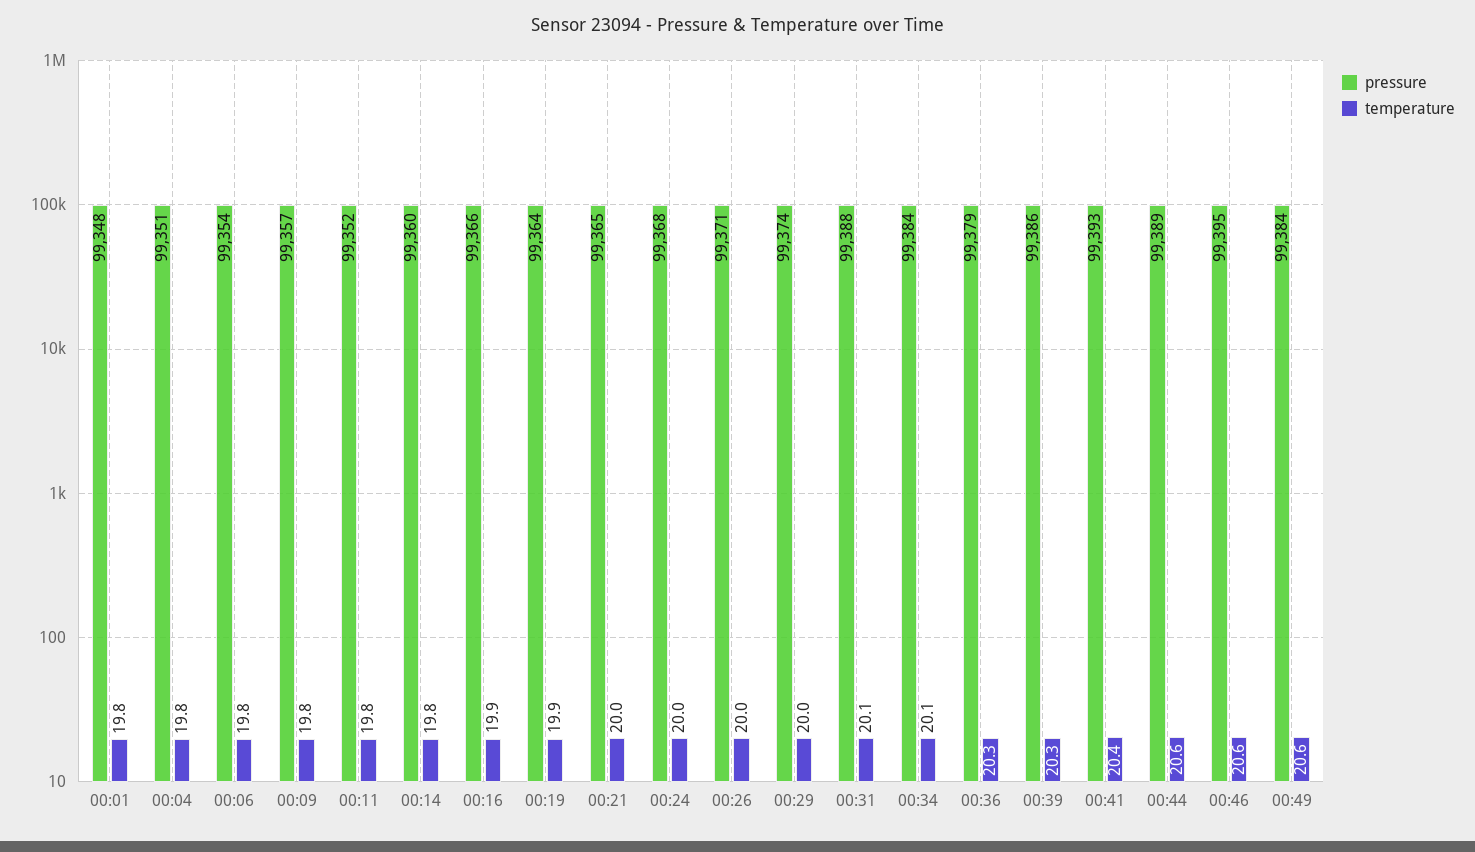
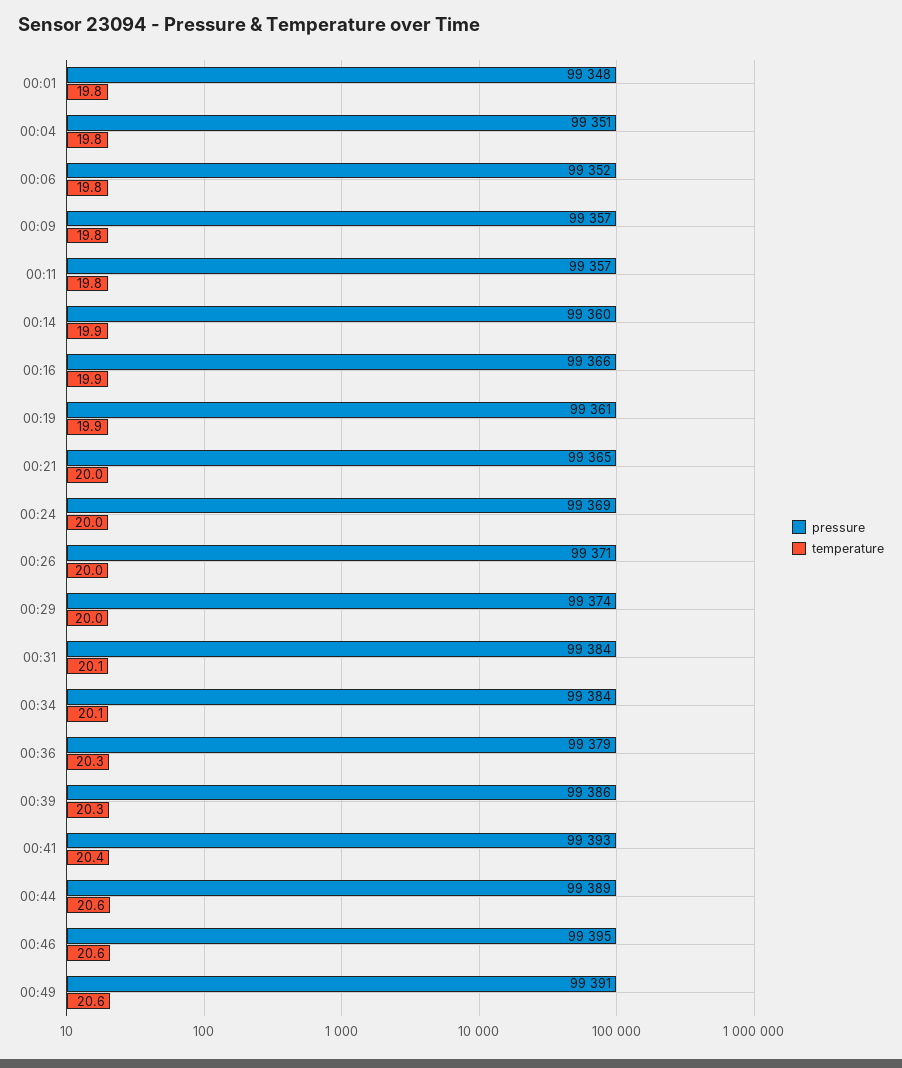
  {
    "pressure": {
      "00:01": 99348,
      "00:04": 99351,
-     "00:06": 99354,
+     "00:06": 99352,
      "00:09": 99357,
-     "00:11": 99352,
+     "00:11": 99357,
      "00:14": 99360,
      "00:16": 99366,
-     "00:19": 99364,
+     "00:19": 99361,
      "00:21": 99365,
-     "00:24": 99368,
+     "00:24": 99369,
      "00:26": 99371,
      "00:29": 99374,
-     "00:31": 99388,
+     "00:31": 99384,
      "00:34": 99384,
      "00:36": 99379,
      "00:39": 99386,
      "00:41": 99393,
      "00:44": 99389,
      "00:46": 99395,
-     "00:49": 99384
+     "00:49": 99391
    },
    "temperature": {
      "00:01": 19.8,
      "00:04": 19.8,
      "00:06": 19.8,
      "00:09": 19.8,
      "00:11": 19.8,
-     "00:14": 19.8,
+     "00:14": 19.9,
      "00:16": 19.9,
      "00:19": 19.9,
      "00:21": 20,
      "00:24": 20,
      "00:26": 20,
      "00:29": 20,
      "00:31": 20.1,
      "00:34": 20.1,
      "00:36": 20.3,
      "00:39": 20.3,
      "00:41": 20.4,
      "00:44": 20.6,
      "00:46": 20.6,
      "00:49": 20.6
    }
  }

